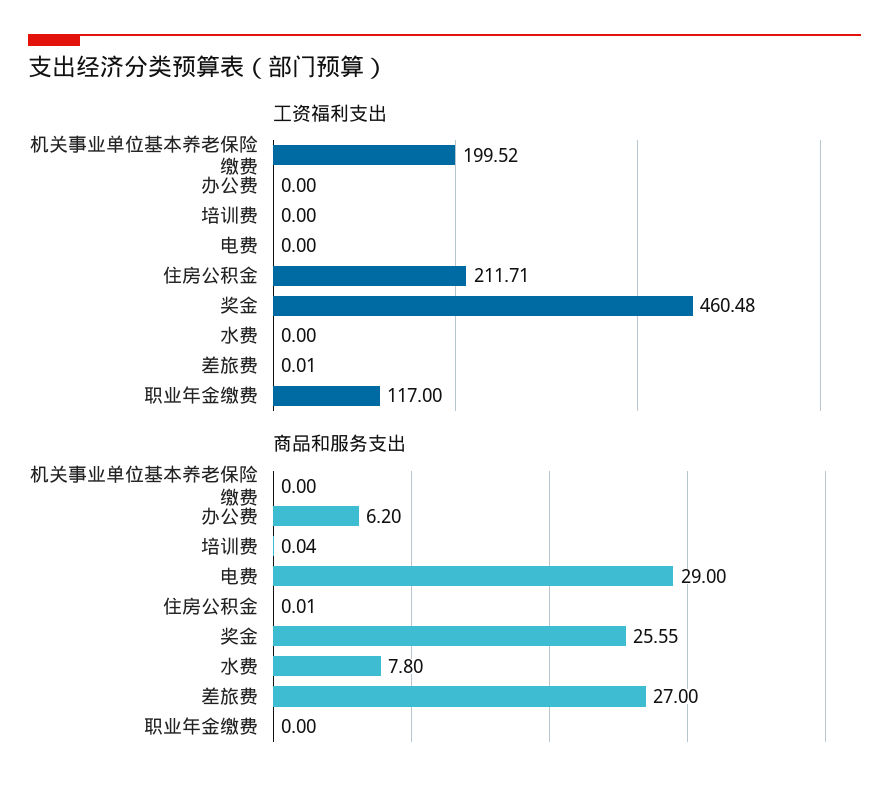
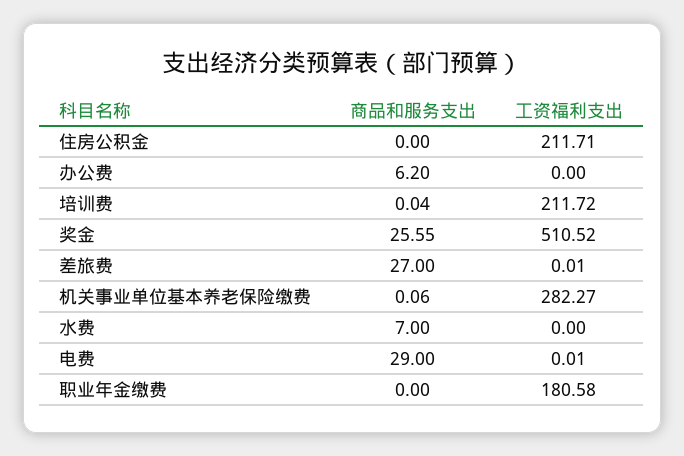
  {
    "工资福利支出": {
-     "机关事业单位基本养老保险缴费": 199.52,
+     "机关事业单位基本养老保险缴费": 282.27,
      "办公费": 0,
-     "培训费": 0,
+     "培训费": 211.72,
-     "电费": 0,
+     "电费": 0.01,
      "住房公积金": 211.71,
-     "奖金": 460.48,
+     "奖金": 510.52,
      "水费": 0,
      "差旅费": 0.01,
-     "职业年金缴费": 117
+     "职业年金缴费": 180.58
    },
    "商品和服务支出": {
-     "机关事业单位基本养老保险缴费": 0,
+     "机关事业单位基本养老保险缴费": 0.06,
      "办公费": 6.2,
      "培训费": 0.04,
      "电费": 29,
-     "住房公积金": 0.01,
+     "住房公积金": 0,
      "奖金": 25.55,
-     "水费": 7.8,
+     "水费": 7,
      "差旅费": 27,
      "职业年金缴费": 0
    }
  }

